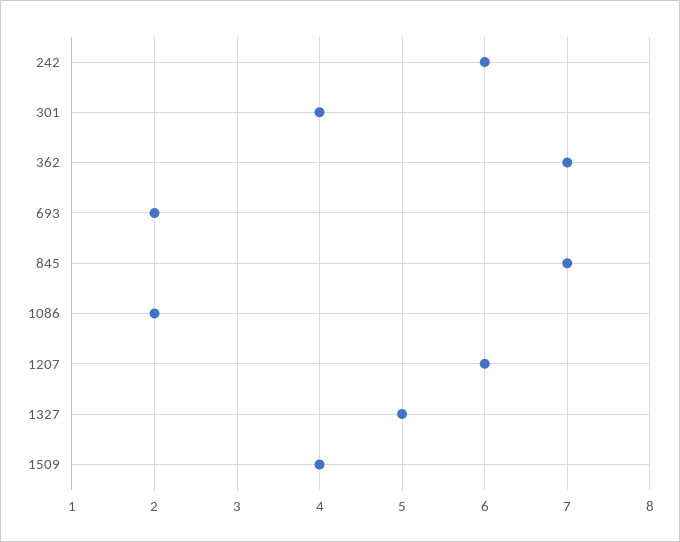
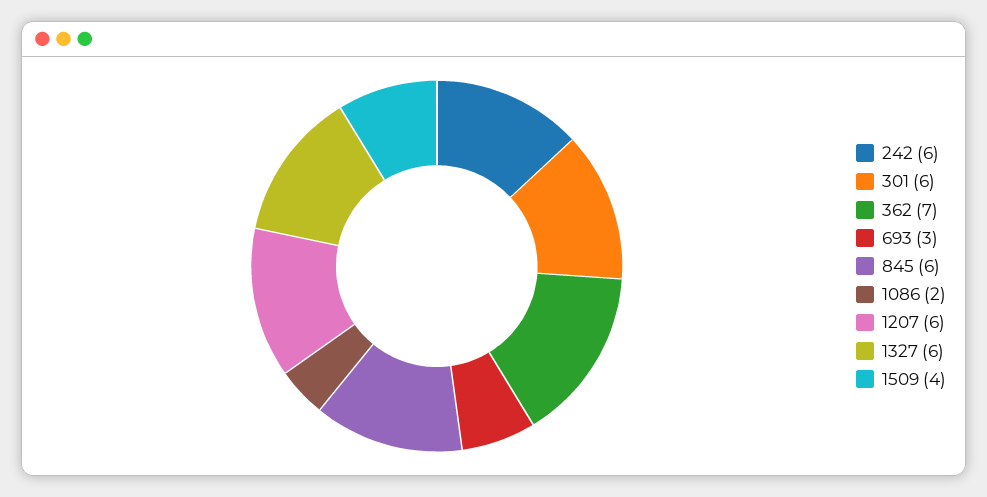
  {
    "242": 6,
-   "301": 4,
+   "301": 6,
    "362": 7,
-   "693": 2,
+   "693": 3,
-   "845": 7,
+   "845": 6,
    "1086": 2,
    "1207": 6,
-   "1327": 5,
+   "1327": 6,
    "1509": 4
  }

